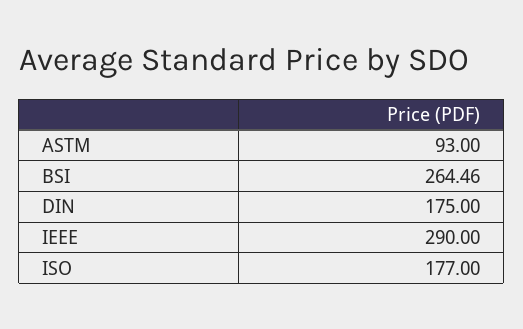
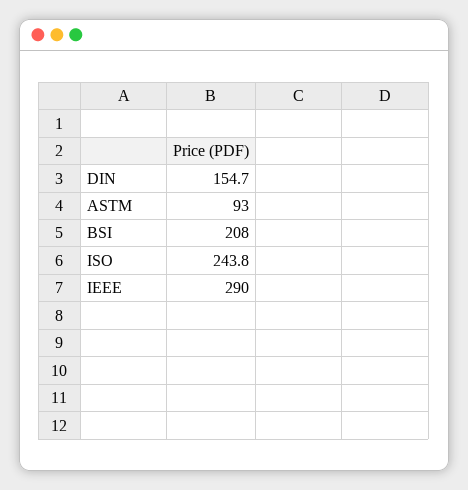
  {
    "ASTM": 93,
-   "BSI": 264.46,
+   "BSI": 208,
-   "DIN": 175,
+   "DIN": 154.7,
    "IEEE": 290,
-   "ISO": 177
+   "ISO": 243.8
  }

